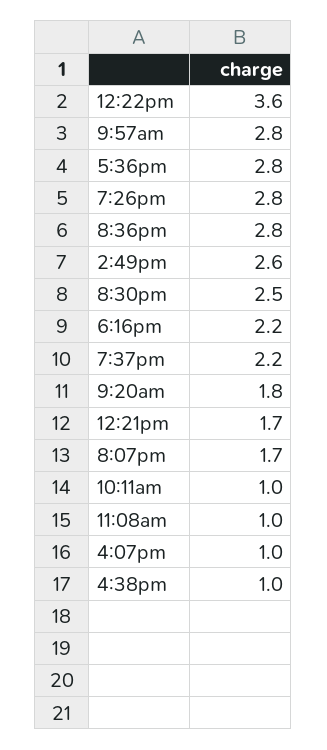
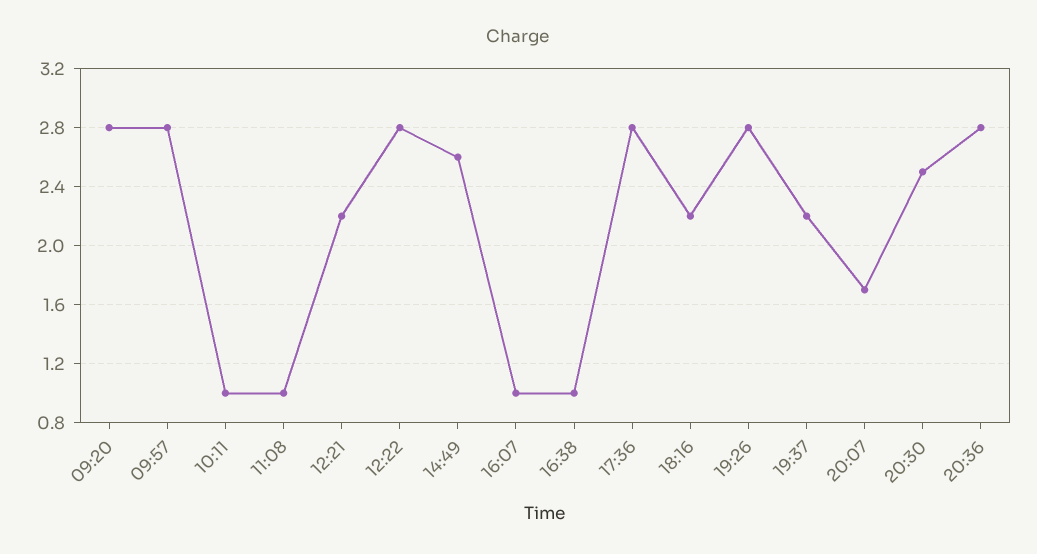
  {
-   "12:22pm": 3.6,
+   "12:22pm": 2.8,
    "9:57am": 2.8,
    "5:36pm": 2.8,
    "7:26pm": 2.8,
    "8:36pm": 2.8,
    "2:49pm": 2.6,
    "8:30pm": 2.5,
    "6:16pm": 2.2,
    "7:37pm": 2.2,
-   "9:20am": 1.8,
+   "9:20am": 2.8,
-   "12:21pm": 1.7,
+   "12:21pm": 2.2,
    "8:07pm": 1.7,
    "10:11am": 1,
    "11:08am": 1,
    "4:07pm": 1,
    "4:38pm": 1
  }

